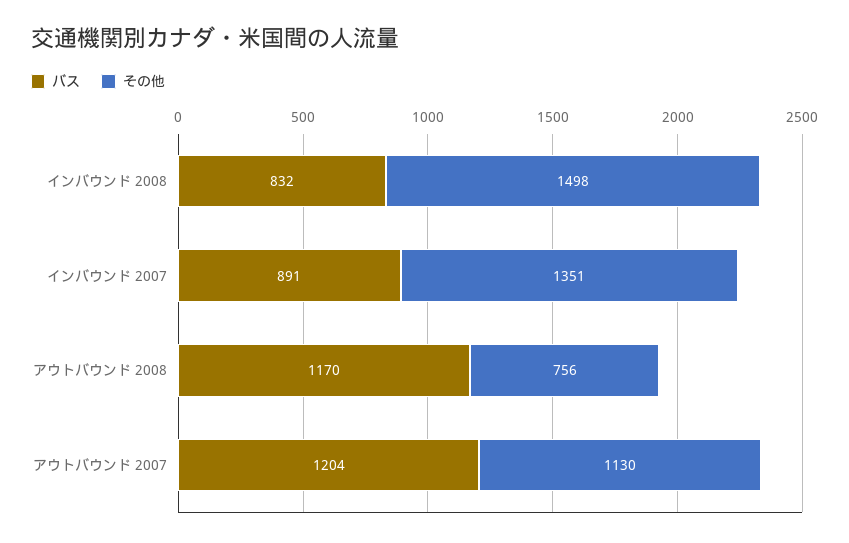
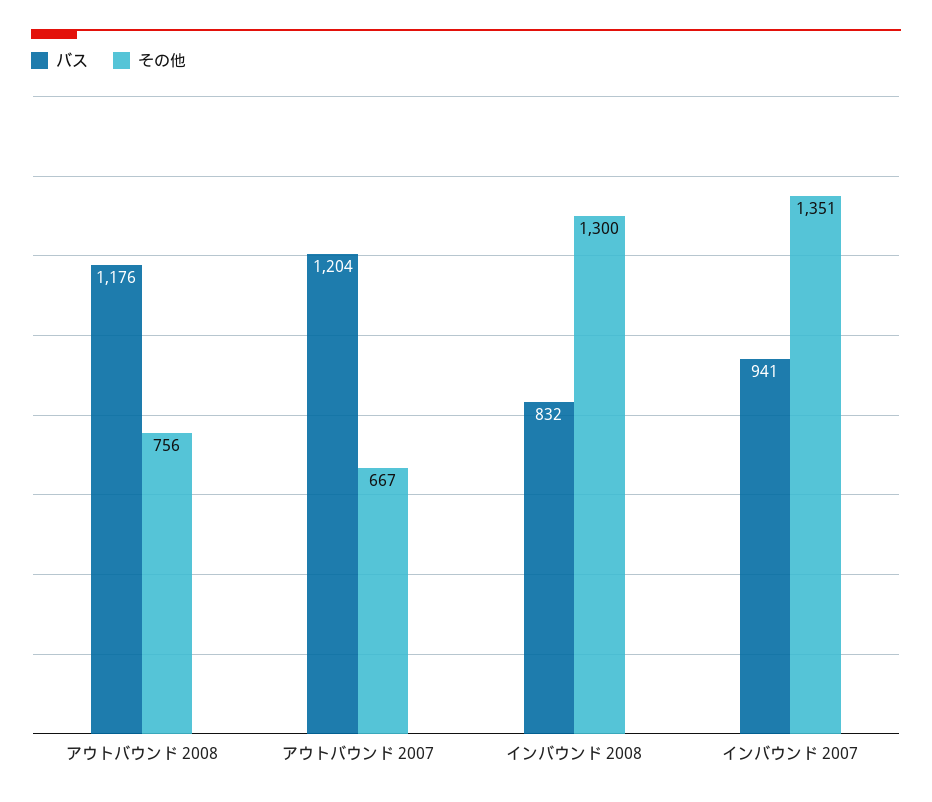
  {
    "バス": {
      "インバウンド 2008": 832,
-     "インバウンド 2007": 891,
+     "インバウンド 2007": 941,
-     "アウトバウンド 2008": 1170,
+     "アウトバウンド 2008": 1176,
      "アウトバウンド 2007": 1204
    },
    "その他": {
-     "インバウンド 2008": 1498,
+     "インバウンド 2008": 1300,
      "インバウンド 2007": 1351,
      "アウトバウンド 2008": 756,
-     "アウトバウンド 2007": 1130
+     "アウトバウンド 2007": 667
    }
  }

